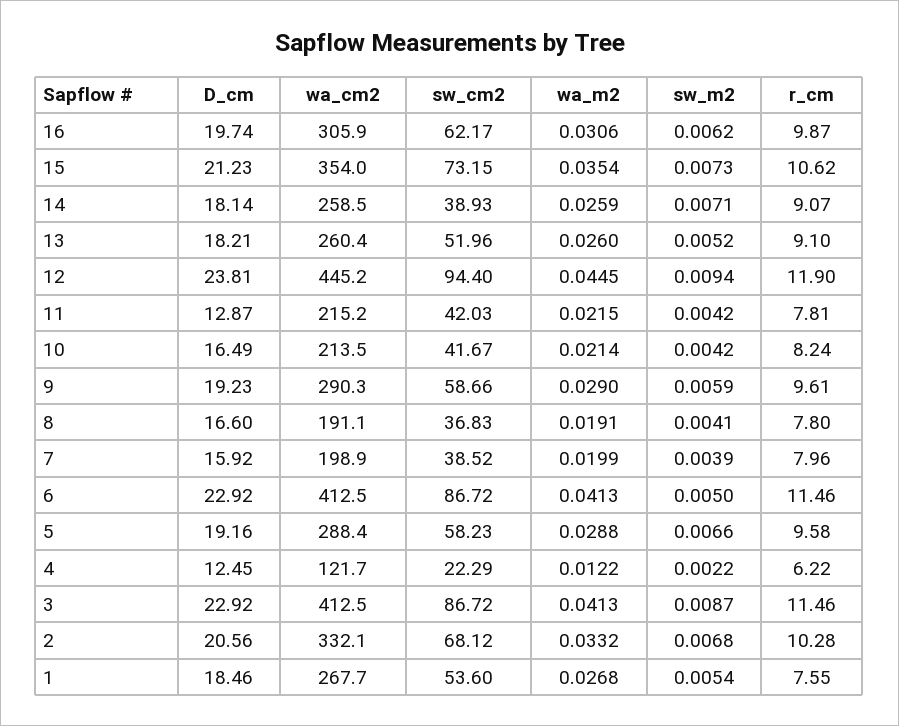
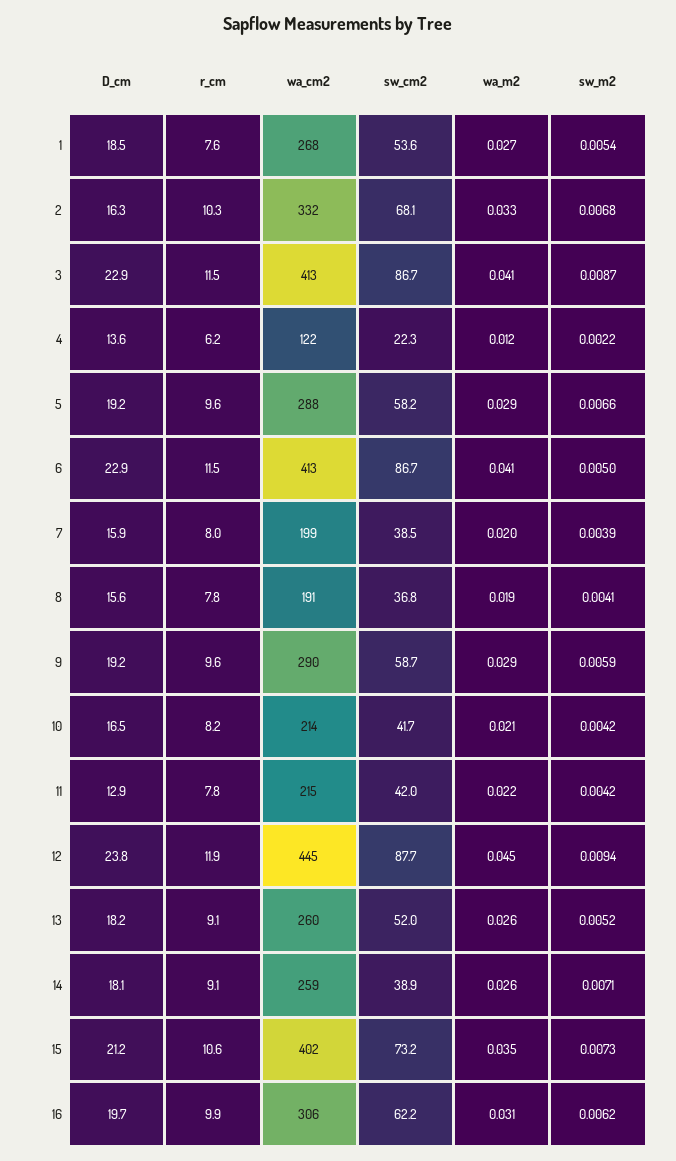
  {
    "D_cm": {
      "16": 19.74,
      "15": 21.23,
      "14": 18.14,
      "13": 18.21,
      "12": 23.81,
      "11": 12.87,
      "10": 16.49,
      "9": 19.23,
-     "8": 16.6,
+     "8": 15.6,
      "7": 15.92,
      "6": 22.92,
      "5": 19.16,
-     "4": 12.45,
+     "4": 13.6,
      "3": 22.92,
-     "2": 20.56,
+     "2": 16.3,
      "1": 18.46
    },
    "wa_cm2": {
      "16": 305.9,
-     "15": 354,
+     "15": 402,
      "14": 258.5,
      "13": 260.4,
      "12": 445.2,
      "11": 215.2,
      "10": 213.5,
      "9": 290.3,
      "8": 191.1,
      "7": 198.9,
      "6": 412.5,
      "5": 288.4,
      "4": 121.7,
      "3": 412.5,
      "2": 332.1,
      "1": 267.7
    },
    "sw_cm2": {
      "16": 62.17,
      "15": 73.15,
      "14": 38.93,
      "13": 51.96,
-     "12": 94.4,
+     "12": 87.7,
      "11": 42.03,
      "10": 41.67,
      "9": 58.66,
      "8": 36.83,
      "7": 38.52,
      "6": 86.72,
      "5": 58.23,
      "4": 22.29,
      "3": 86.72,
      "2": 68.12,
      "1": 53.6
    },
    "wa_m2": {
      "16": 0.0306,
      "15": 0.0354,
      "14": 0.0259,
      "13": 0.026,
      "12": 0.0445,
      "11": 0.0215,
      "10": 0.0214,
      "9": 0.029,
      "8": 0.0191,
      "7": 0.0199,
      "6": 0.0413,
      "5": 0.0288,
      "4": 0.0122,
      "3": 0.0413,
      "2": 0.0332,
      "1": 0.0268
    },
    "sw_m2": {
      "16": 0.0062,
      "15": 0.0073,
      "14": 0.0071,
      "13": 0.0052,
      "12": 0.0094,
      "11": 0.0042,
      "10": 0.0042,
      "9": 0.0059,
      "8": 0.0041,
      "7": 0.0039,
      "6": 0.005,
      "5": 0.0066,
      "4": 0.0022,
      "3": 0.0087,
      "2": 0.0068,
      "1": 0.0054
    },
    "r_cm": {
      "16": 9.87,
      "15": 10.62,
      "14": 9.07,
      "13": 9.1,
      "12": 11.9,
      "11": 7.81,
      "10": 8.24,
      "9": 9.61,
      "8": 7.8,
      "7": 7.96,
      "6": 11.46,
      "5": 9.58,
      "4": 6.22,
      "3": 11.46,
      "2": 10.28,
      "1": 7.55
    }
  }

